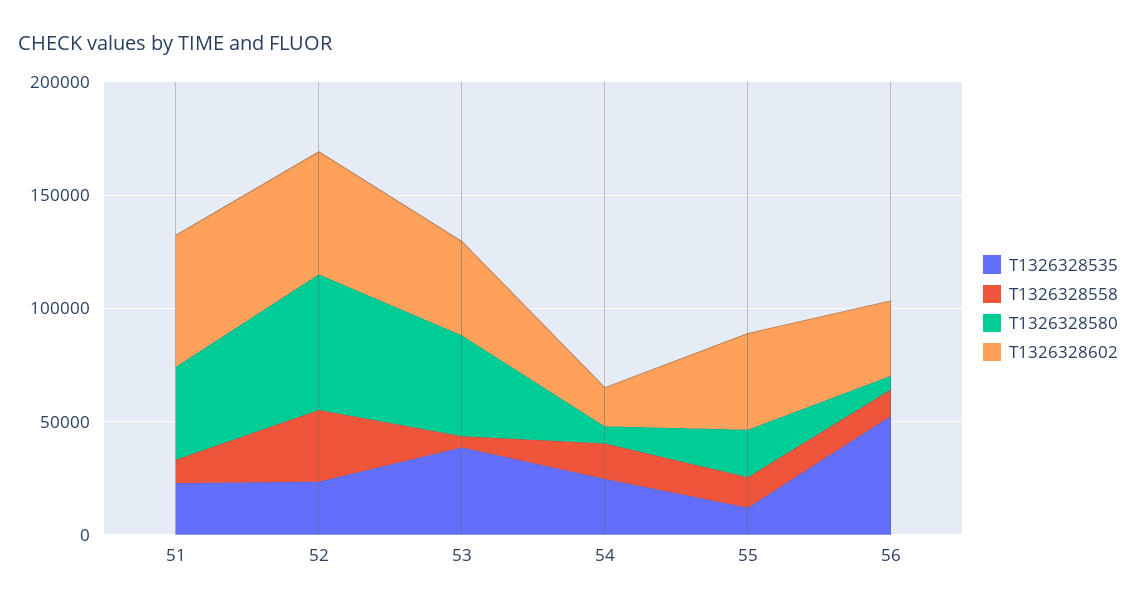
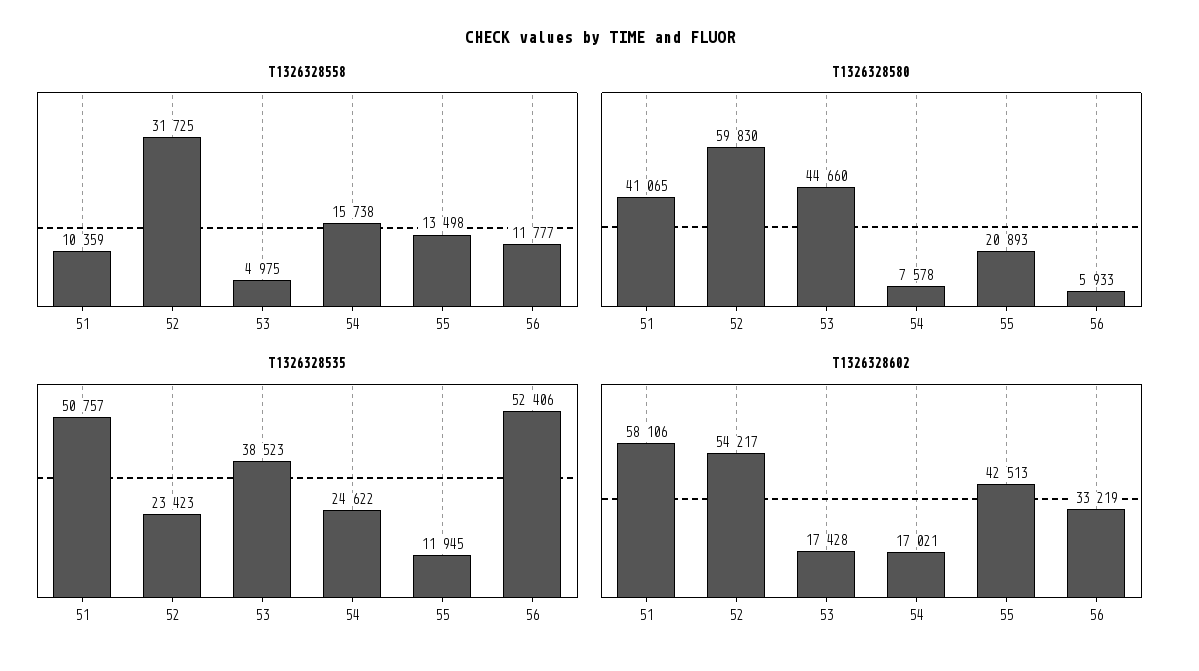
  {
    "T1326328535": {
-     "51": 20000,
+     "51": 50757,
      "52": 23423,
      "53": 38523,
      "54": 24622,
      "55": 11945,
      "56": 52406
    },
    "T1326328558": {
      "51": 10359,
      "52": 31725,
      "53": 4975,
      "54": 15738,
      "55": 13498,
      "56": 11777
    },
    "T1326328580": {
      "51": 41065,
      "52": 59830,
      "53": 44660,
      "54": 7578,
      "55": 20893,
      "56": 5933
    },
    "T1326328602": {
      "51": 58106,
      "52": 54217,
-     "53": 40000,
+     "53": 17428,
      "54": 17021,
      "55": 42513,
      "56": 33219
    }
  }

